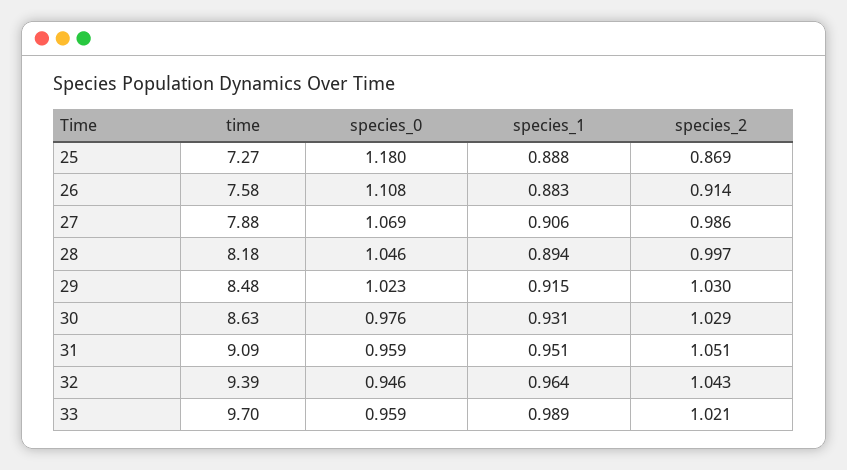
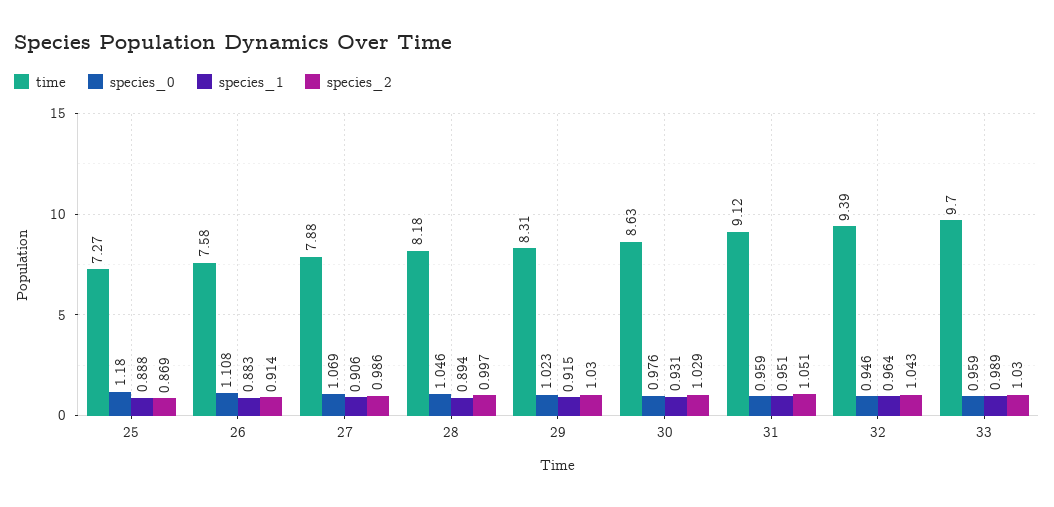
  {
    "time": {
      "25": 7.27,
      "26": 7.58,
      "27": 7.88,
      "28": 8.18,
-     "29": 8.48,
+     "29": 8.31,
      "30": 8.63,
-     "31": 9.09,
+     "31": 9.12,
      "32": 9.39,
      "33": 9.7
    },
    "species_0": {
      "25": 1.18,
      "26": 1.108,
      "27": 1.069,
      "28": 1.046,
      "29": 1.023,
      "30": 0.976,
      "31": 0.959,
      "32": 0.946,
      "33": 0.959
    },
    "species_1": {
      "25": 0.888,
      "26": 0.883,
      "27": 0.906,
      "28": 0.894,
      "29": 0.915,
      "30": 0.931,
      "31": 0.951,
      "32": 0.964,
      "33": 0.989
    },
    "species_2": {
      "25": 0.869,
      "26": 0.914,
      "27": 0.986,
      "28": 0.997,
      "29": 1.03,
      "30": 1.029,
      "31": 1.051,
      "32": 1.043,
-     "33": 1.021
+     "33": 1.03
    }
  }

